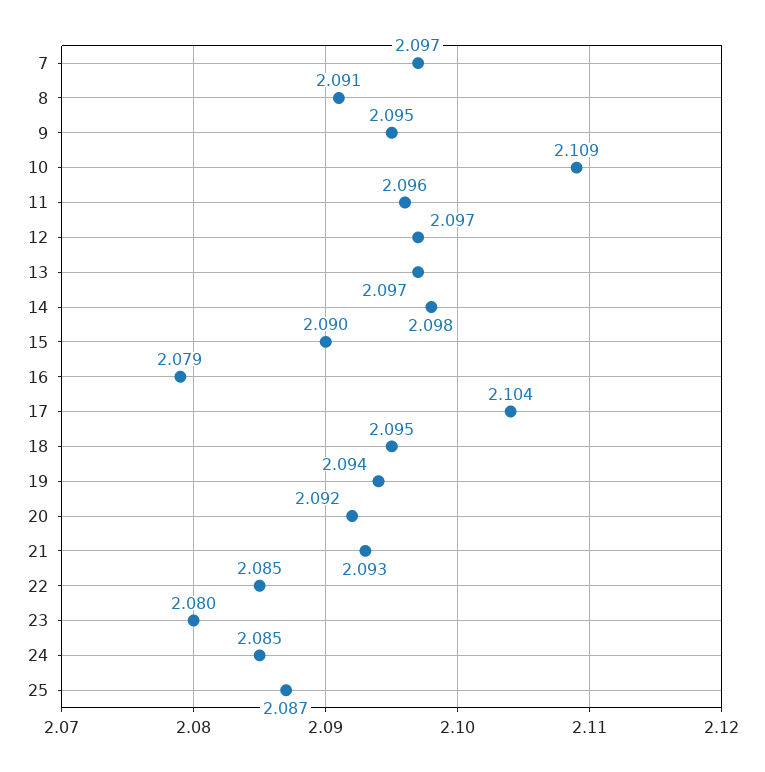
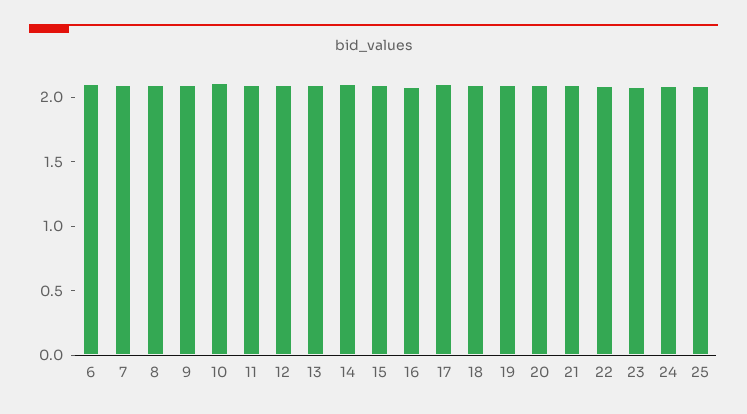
  {
    "7": 2.097,
    "8": 2.091,
    "9": 2.095,
    "10": 2.109,
    "11": 2.096,
    "12": 2.097,
    "13": 2.097,
    "14": 2.098,
    "15": 2.09,
    "16": 2.079,
    "17": 2.104,
    "18": 2.095,
    "19": 2.094,
    "20": 2.092,
    "21": 2.093,
    "22": 2.085,
    "23": 2.08,
    "24": 2.085,
-   "25": 2.087
+   "25": 2.087,
+   "6": 2.1
  }

